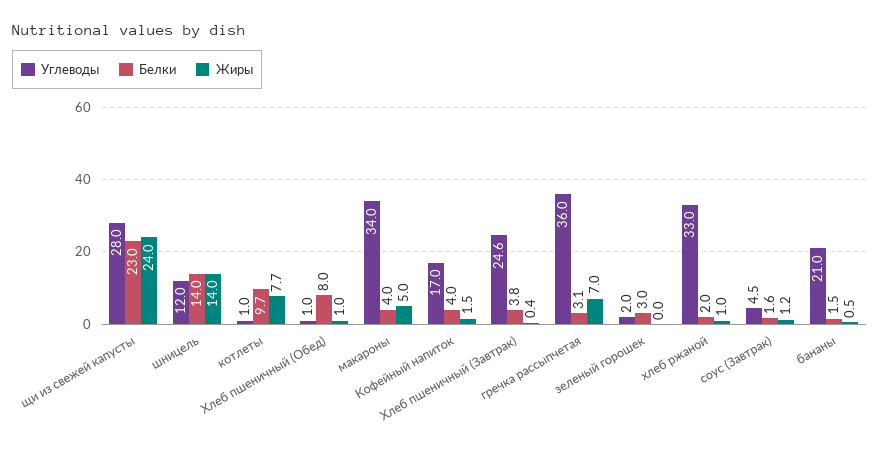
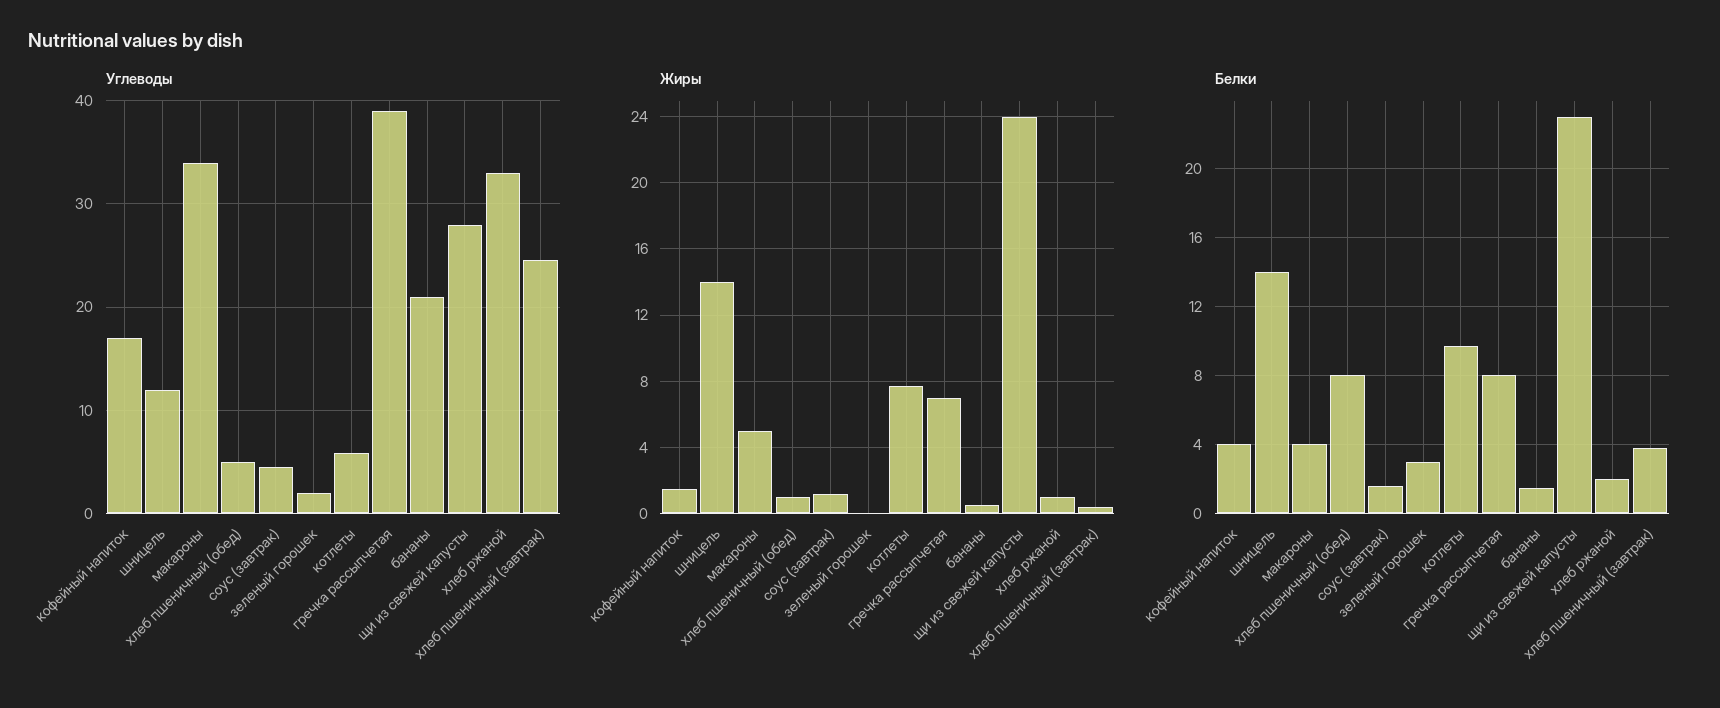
  {
    "Углеводы": {
      "щи из свежей капусты": 28,
      "шницель": 12,
-     "котлеты": 1,
+     "котлеты": 6,
-     "Хлеб пшеничный (Обед)": 1,
+     "Хлеб пшеничный (Обед)": 5,
      "макароны": 34,
      "Кофейный напиток": 17,
      "Хлеб пшеничный (Завтрак)": 24.6,
-     "гречка рассыпчетая": 36,
+     "гречка рассыпчетая": 39,
      "зеленый горошек": 2,
      "хлеб ржаной": 33,
      "соус (Завтрак)": 4.5,
      "бананы": 21
    },
    "Белки": {
      "щи из свежей капусты": 23,
      "шницель": 14,
      "котлеты": 9.7,
      "Хлеб пшеничный (Обед)": 8,
      "макароны": 4,
      "Кофейный напиток": 4,
      "Хлеб пшеничный (Завтрак)": 3.8,
-     "гречка рассыпчетая": 3.1,
+     "гречка рассыпчетая": 8,
      "зеленый горошек": 3,
      "хлеб ржаной": 2,
      "соус (Завтрак)": 1.6,
      "бананы": 1.5
    },
    "Жиры": {
      "щи из свежей капусты": 24,
      "шницель": 14,
      "котлеты": 7.7,
      "Хлеб пшеничный (Обед)": 1,
      "макароны": 5,
      "Кофейный напиток": 1.5,
      "Хлеб пшеничный (Завтрак)": 0.4,
      "гречка рассыпчетая": 7,
      "зеленый горошек": 0,
      "хлеб ржаной": 1,
      "соус (Завтрак)": 1.2,
      "бананы": 0.5
    }
  }

